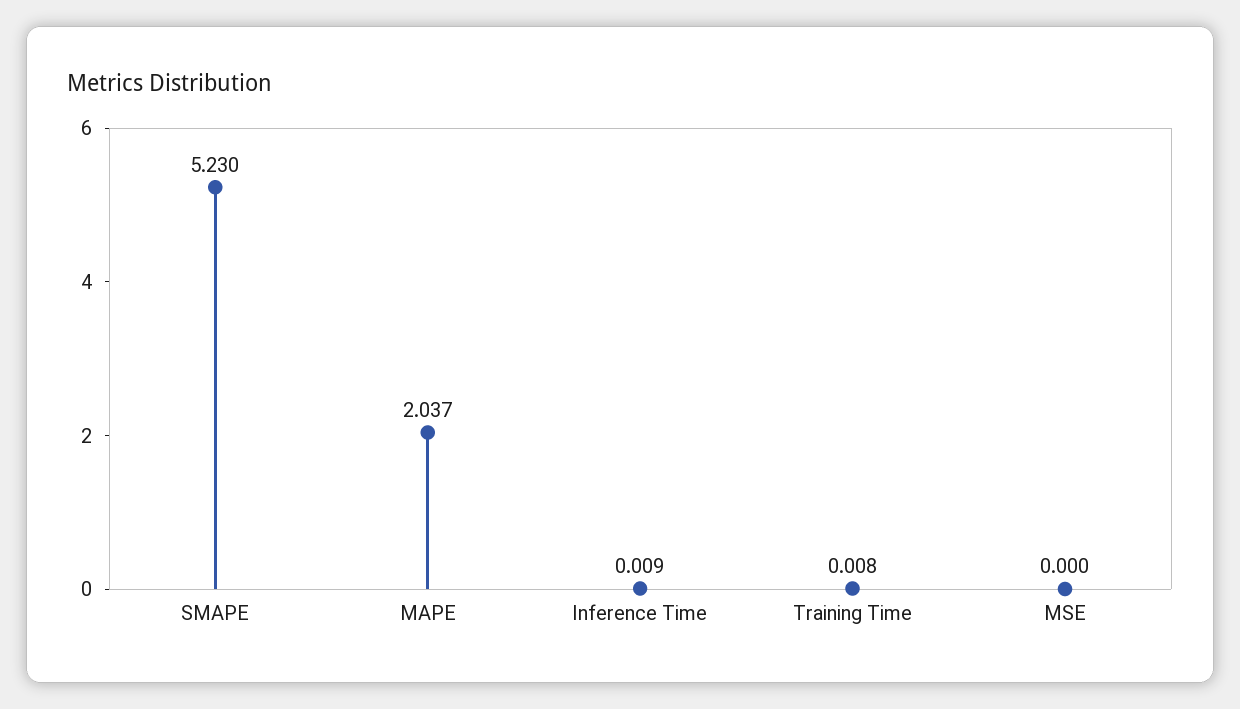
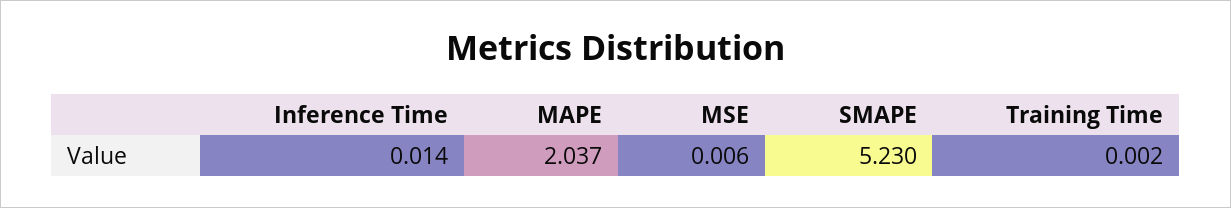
  {
    "SMAPE": 5.23,
    "MAPE": 2.037,
-   "Inference Time": 0.009,
+   "Inference Time": 0.014,
-   "Training Time": 0.008,
+   "Training Time": 0.002,
-   "MSE": 0
+   "MSE": 0.006
  }

